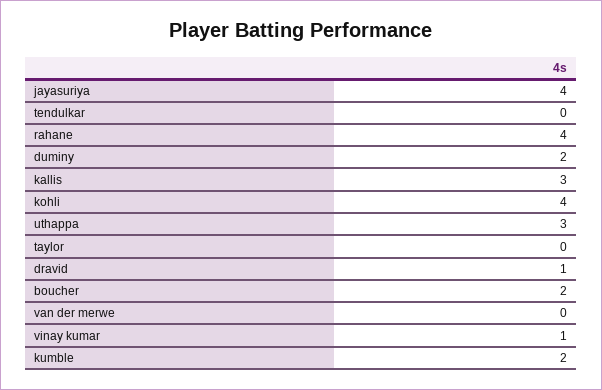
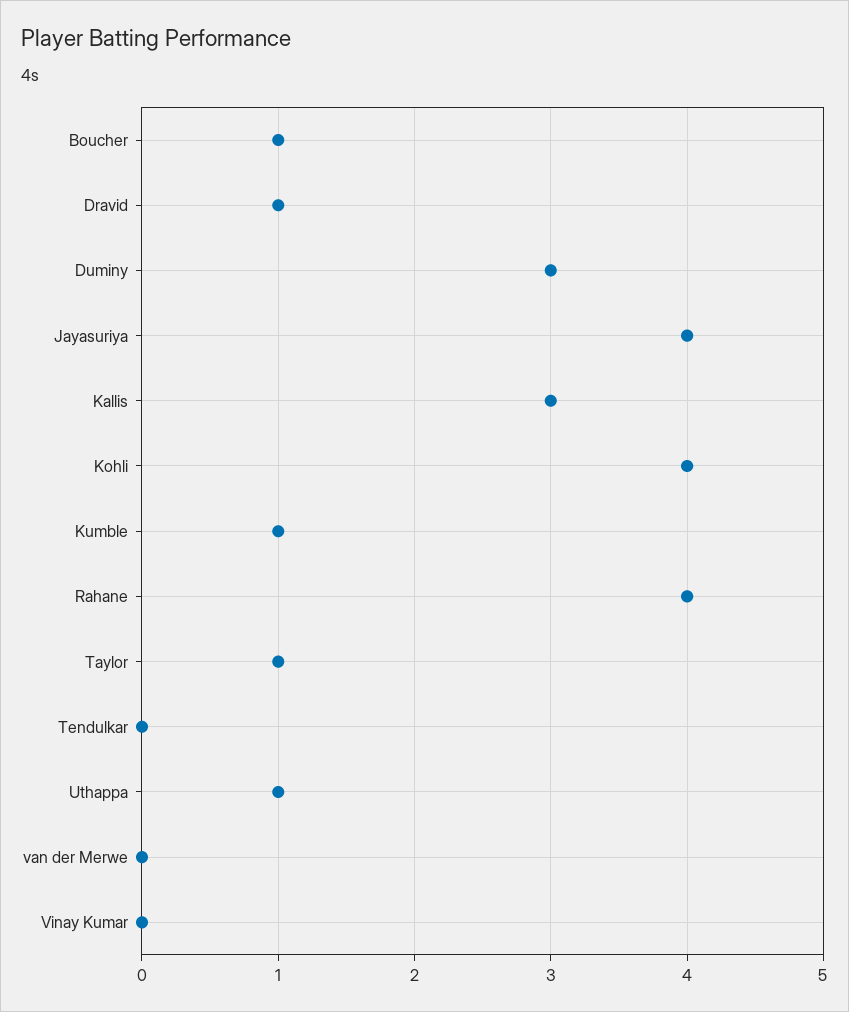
  {
    "jayasuriya": 4,
    "tendulkar": 0,
    "rahane": 4,
-   "duminy": 2,
+   "duminy": 3,
    "kallis": 3,
    "kohli": 4,
-   "uthappa": 3,
+   "uthappa": 1,
-   "taylor": 0,
+   "taylor": 1,
    "dravid": 1,
-   "boucher": 2,
+   "boucher": 1,
    "van der merwe": 0,
-   "vinay kumar": 1,
+   "vinay kumar": 0,
-   "kumble": 2
+   "kumble": 1
  }

